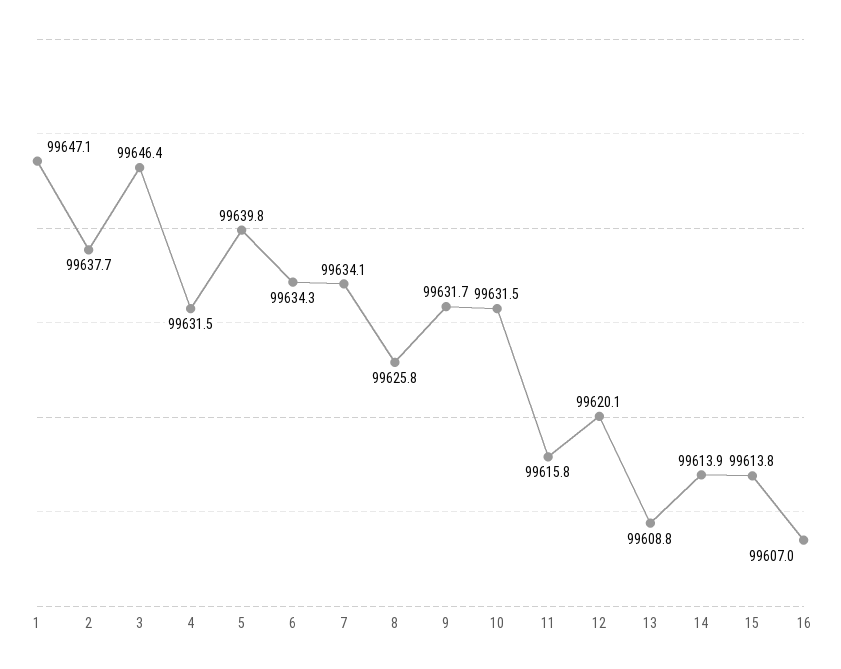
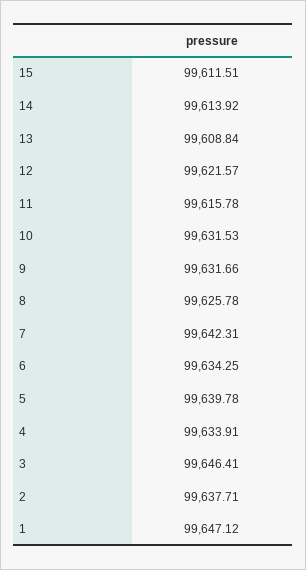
  {
    "1": 99647.12,
    "2": 99637.71,
    "3": 99646.41,
-   "4": 99631.5,
+   "4": 99633.91,
    "5": 99639.78,
    "6": 99634.25,
-   "7": 99634.1,
+   "7": 99642.31,
    "8": 99625.78,
    "9": 99631.66,
    "10": 99631.53,
    "11": 99615.78,
-   "12": 99620.1,
+   "12": 99621.57,
    "13": 99608.84,
    "14": 99613.92,
-   "15": 99613.8,
+   "15": 99611.51
-   "16": 99607
  }

